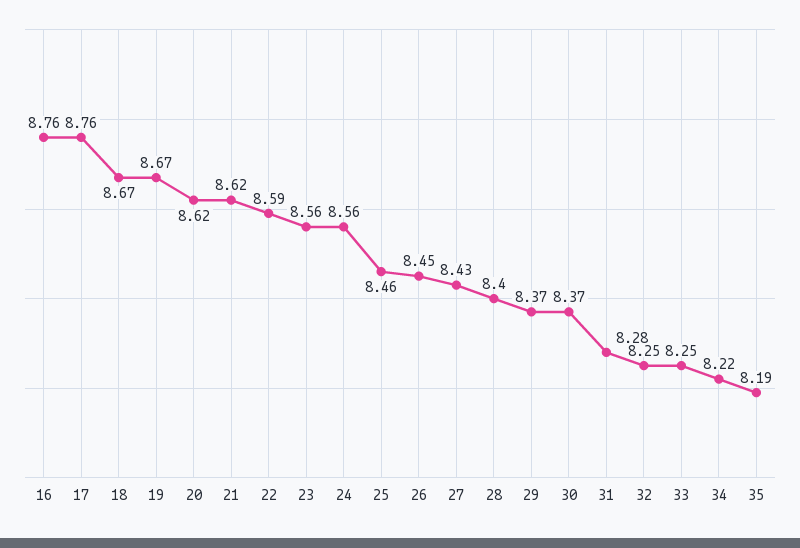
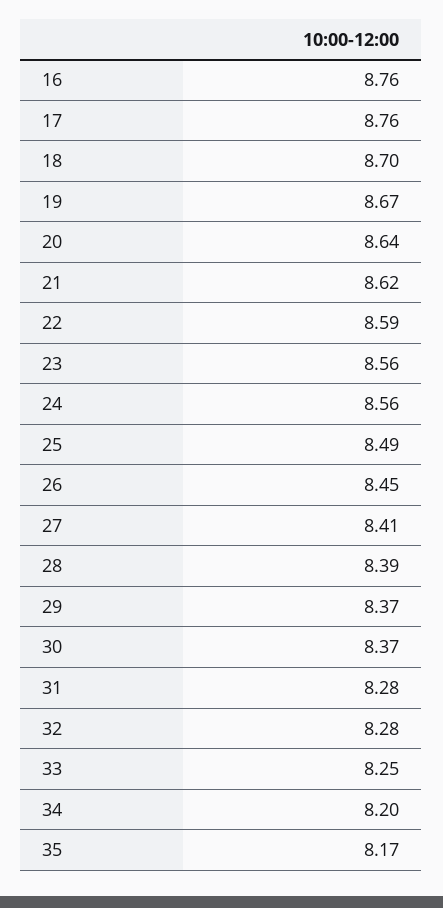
  {
    "16": 8.76,
    "17": 8.76,
-   "18": 8.67,
+   "18": 8.7,
    "19": 8.67,
-   "20": 8.62,
+   "20": 8.64,
    "21": 8.62,
    "22": 8.59,
    "23": 8.56,
    "24": 8.56,
-   "25": 8.46,
+   "25": 8.49,
    "26": 8.45,
-   "27": 8.43,
+   "27": 8.41,
-   "28": 8.4,
+   "28": 8.39,
    "29": 8.37,
    "30": 8.37,
    "31": 8.28,
-   "32": 8.25,
+   "32": 8.28,
    "33": 8.25,
-   "34": 8.22,
+   "34": 8.2,
-   "35": 8.19
+   "35": 8.17
  }

